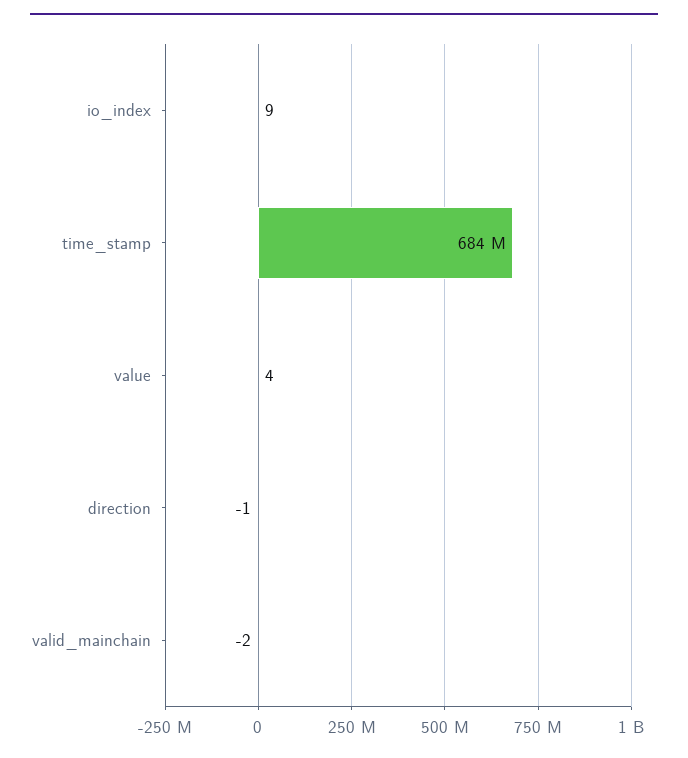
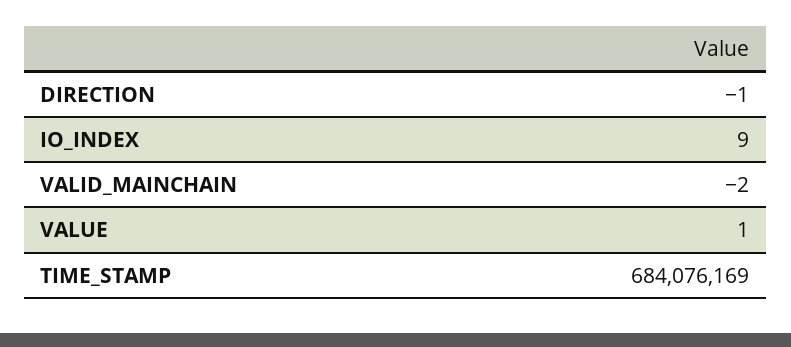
  {
    "io_index": 9,
    "time_stamp": 684076169,
-   "value": 4,
+   "value": 1,
    "direction": -1,
    "valid_mainchain": -2
  }

